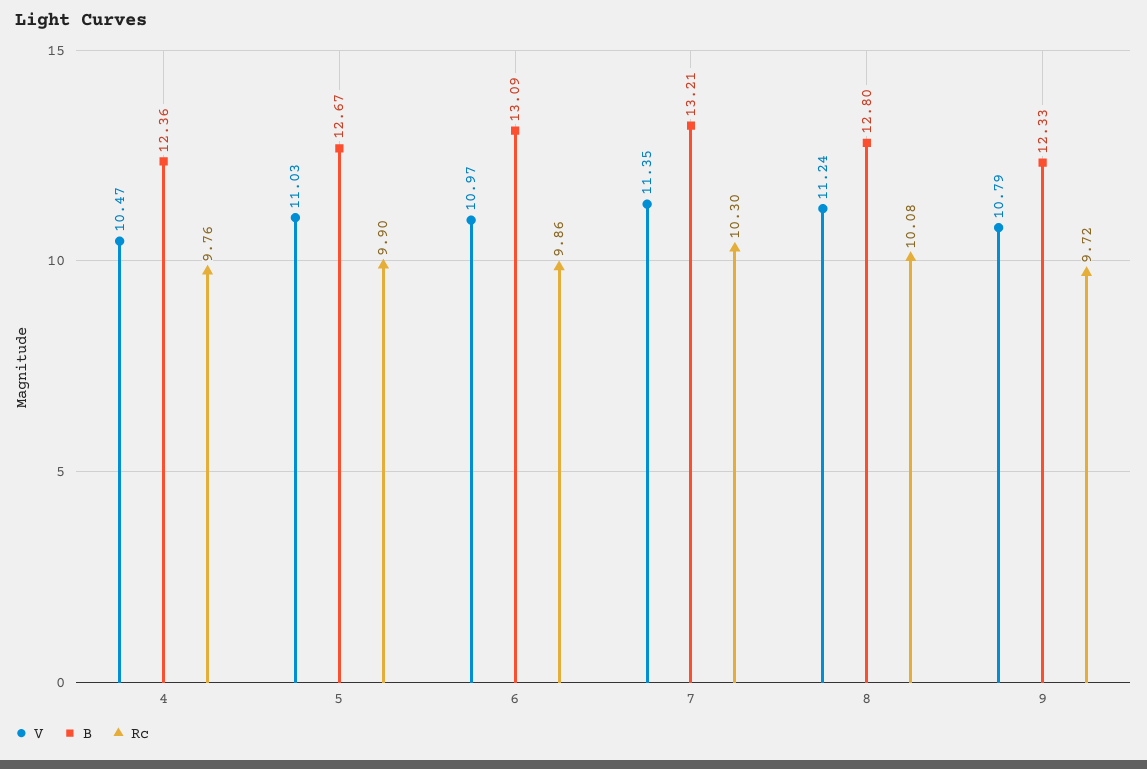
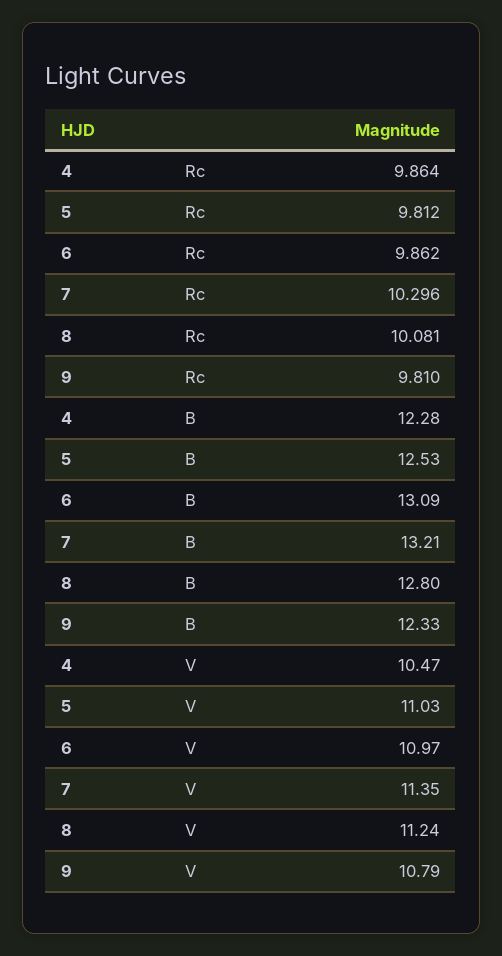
  {
    "V": {
      "4": 10.47,
      "5": 11.03,
      "6": 10.97,
      "7": 11.35,
      "8": 11.24,
      "9": 10.79
    },
    "B": {
-     "4": 12.36,
+     "4": 12.28,
-     "5": 12.67,
+     "5": 12.53,
      "6": 13.09,
      "7": 13.21,
      "8": 12.8,
      "9": 12.33
    },
    "Rc": {
-     "4": 9.76,
+     "4": 9.864,
-     "5": 9.9,
+     "5": 9.812,
      "6": 9.862,
      "7": 10.296,
      "8": 10.081,
-     "9": 9.72
+     "9": 9.81
    }
  }

